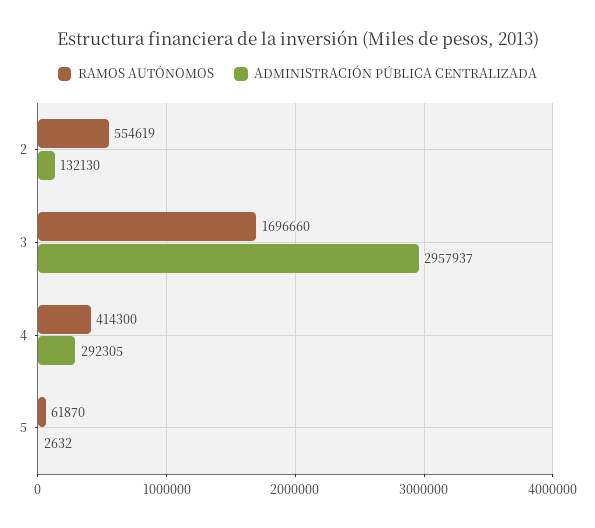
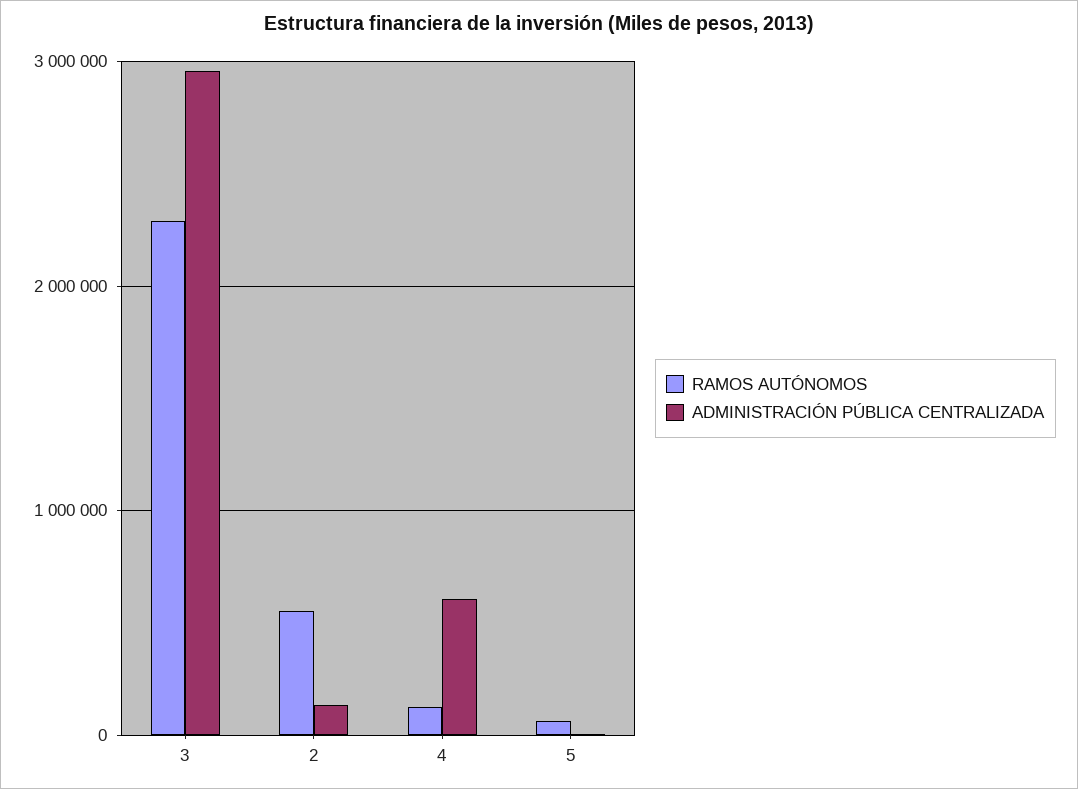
  {
    "RAMOS AUTÓNOMOS": {
      "2": 554619,
-     "3": 1696660,
+     "3": 2300000,
-     "4": 414300,
+     "4": 100000,
      "5": 61870
    },
    "ADMINISTRACIÓN PÚBLICA CENTRALIZADA": {
      "2": 132130,
      "3": 2957937,
-     "4": 292305,
+     "4": 600000,
      "5": 2632
    }
  }

